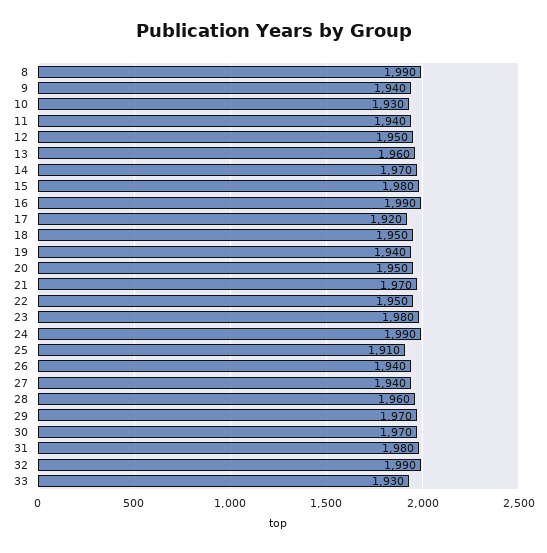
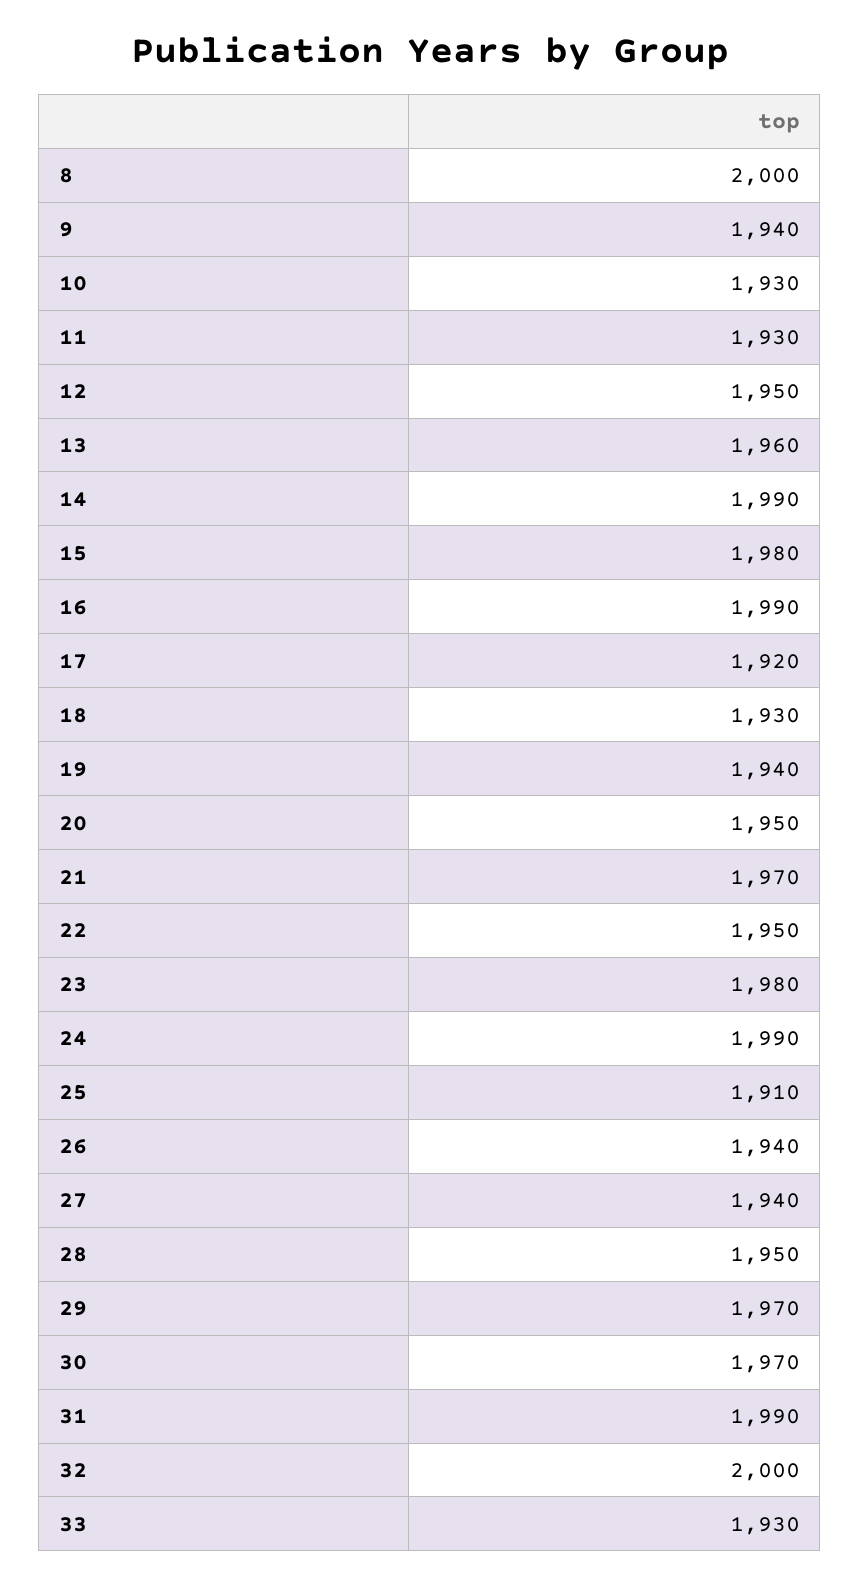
  {
-   "8": 1990,
+   "8": 2000,
    "9": 1940,
    "10": 1930,
-   "11": 1940,
+   "11": 1930,
    "12": 1950,
    "13": 1960,
-   "14": 1970,
+   "14": 1990,
    "15": 1980,
    "16": 1990,
    "17": 1920,
-   "18": 1950,
+   "18": 1930,
    "19": 1940,
    "20": 1950,
    "21": 1970,
    "22": 1950,
    "23": 1980,
    "24": 1990,
    "25": 1910,
    "26": 1940,
    "27": 1940,
-   "28": 1960,
+   "28": 1950,
    "29": 1970,
    "30": 1970,
-   "31": 1980,
+   "31": 1990,
-   "32": 1990,
+   "32": 2000,
    "33": 1930
  }

